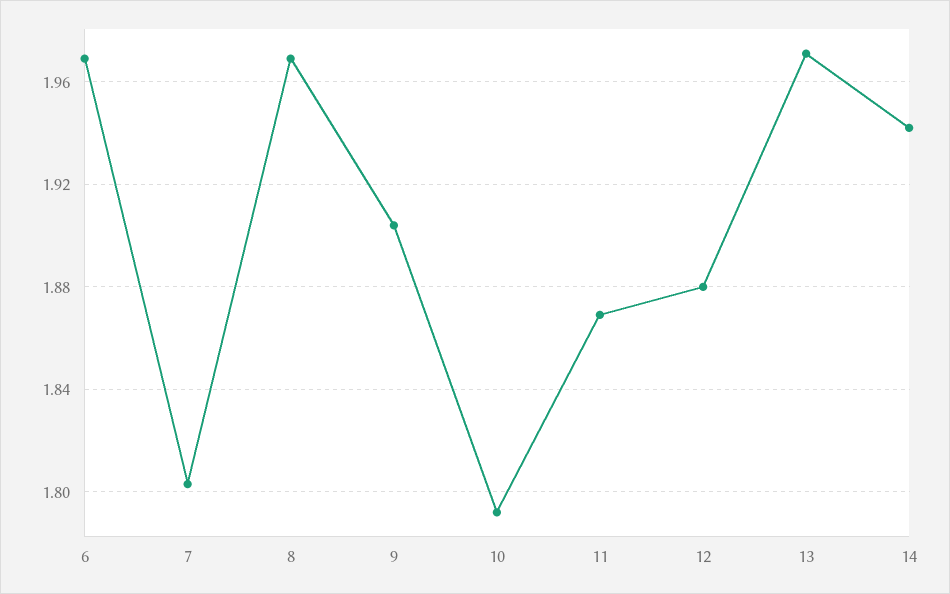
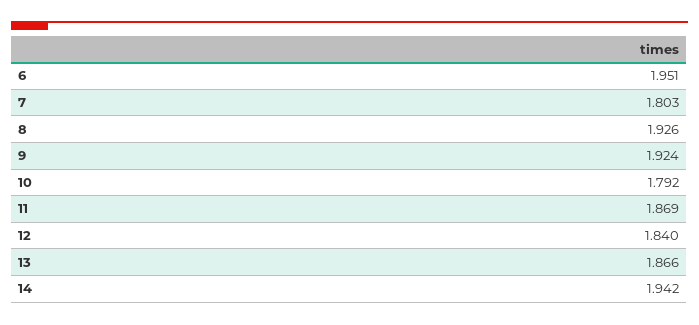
  {
-   "6": 1.97,
+   "6": 1.951,
    "7": 1.803,
-   "8": 1.97,
+   "8": 1.926,
-   "9": 1.905,
+   "9": 1.924,
    "10": 1.792,
    "11": 1.869,
-   "12": 1.88,
+   "12": 1.84,
-   "13": 1.97,
+   "13": 1.866,
    "14": 1.942
  }

